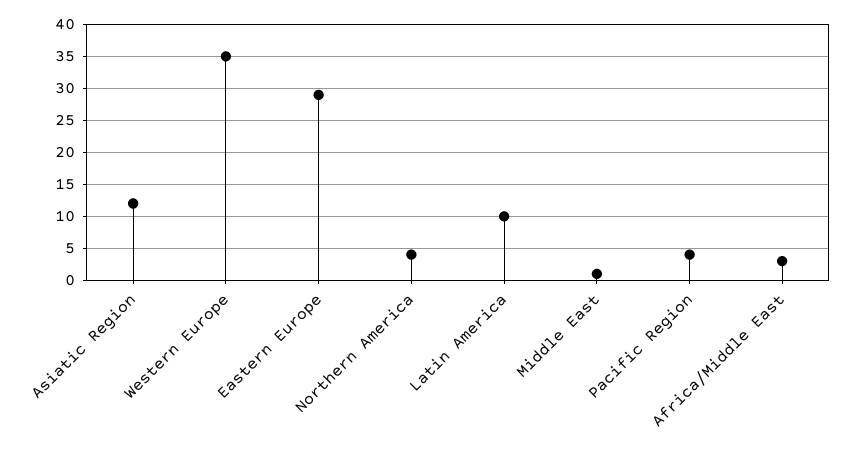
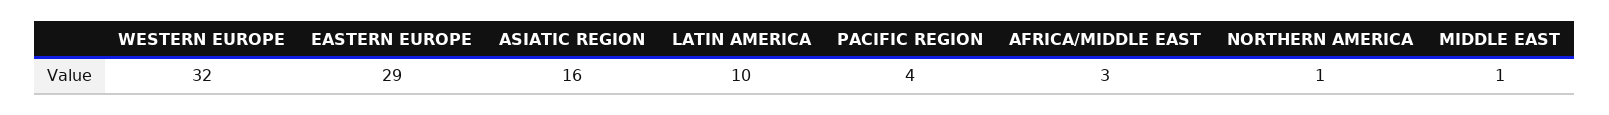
  {
-   "Asiatic Region": 12,
+   "Asiatic Region": 16,
-   "Western Europe": 35,
+   "Western Europe": 32,
    "Eastern Europe": 29,
-   "Northern America": 4,
+   "Northern America": 1,
    "Latin America": 10,
    "Middle East": 1,
    "Pacific Region": 4,
    "Africa/Middle East": 3
  }

